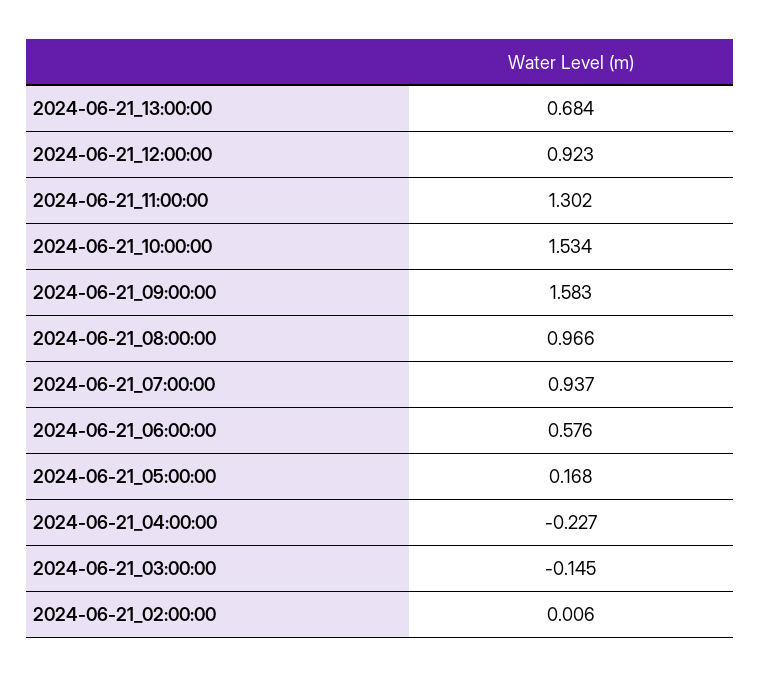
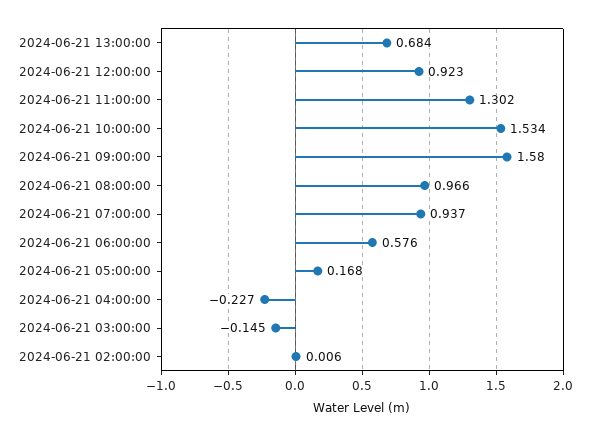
  {
    "2024-06-21_13:00:00": 0.684,
    "2024-06-21_12:00:00": 0.923,
    "2024-06-21_11:00:00": 1.302,
    "2024-06-21_10:00:00": 1.534,
-   "2024-06-21_09:00:00": 1.583,
+   "2024-06-21_09:00:00": 1.58,
    "2024-06-21_08:00:00": 0.966,
    "2024-06-21_07:00:00": 0.937,
    "2024-06-21_06:00:00": 0.576,
    "2024-06-21_05:00:00": 0.168,
    "2024-06-21_04:00:00": -0.227,
    "2024-06-21_03:00:00": -0.145,
    "2024-06-21_02:00:00": 0.006
  }

